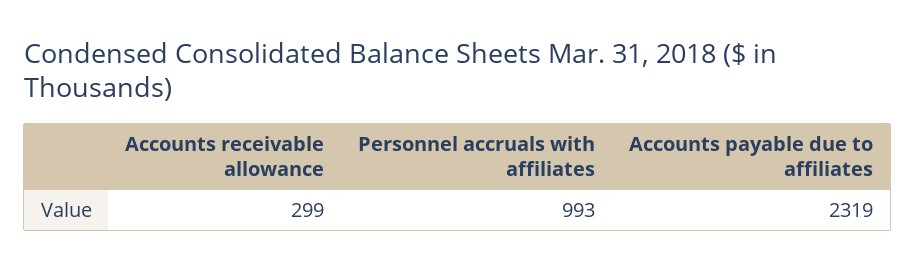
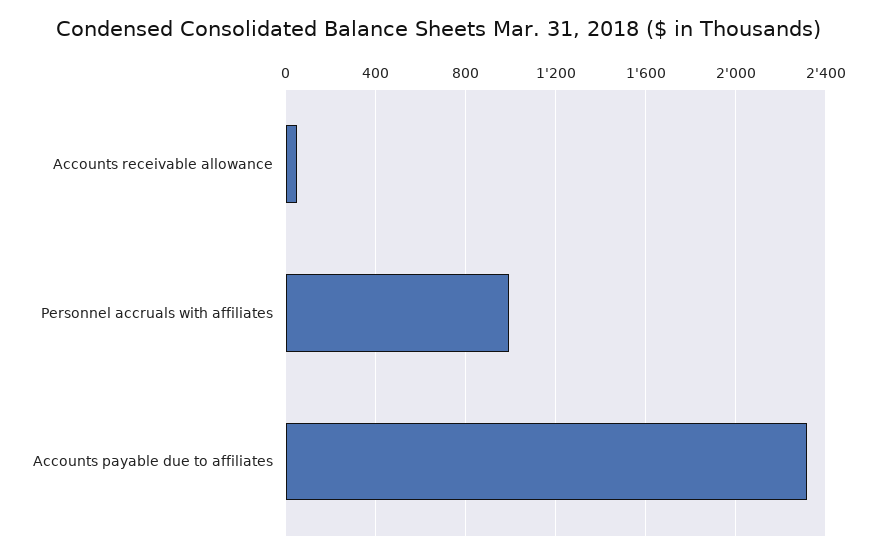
  {
-   "Accounts receivable allowance": 299,
+   "Accounts receivable allowance": 50,
    "Personnel accruals with affiliates": 993,
    "Accounts payable due to affiliates": 2319
  }

